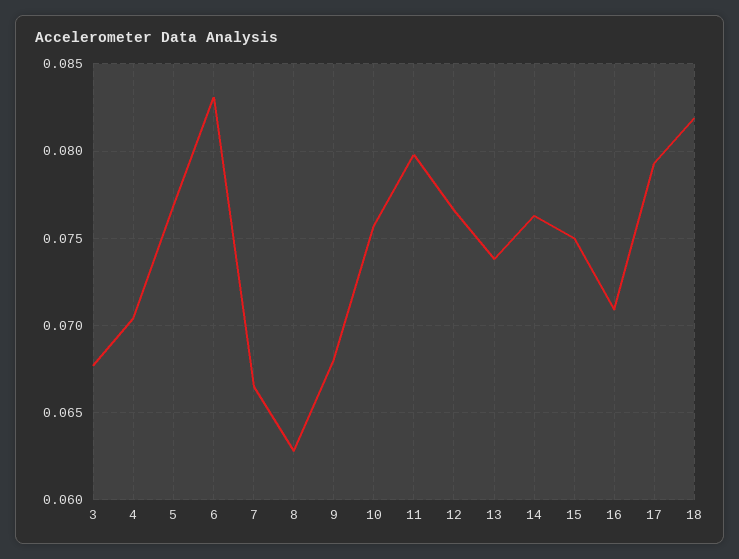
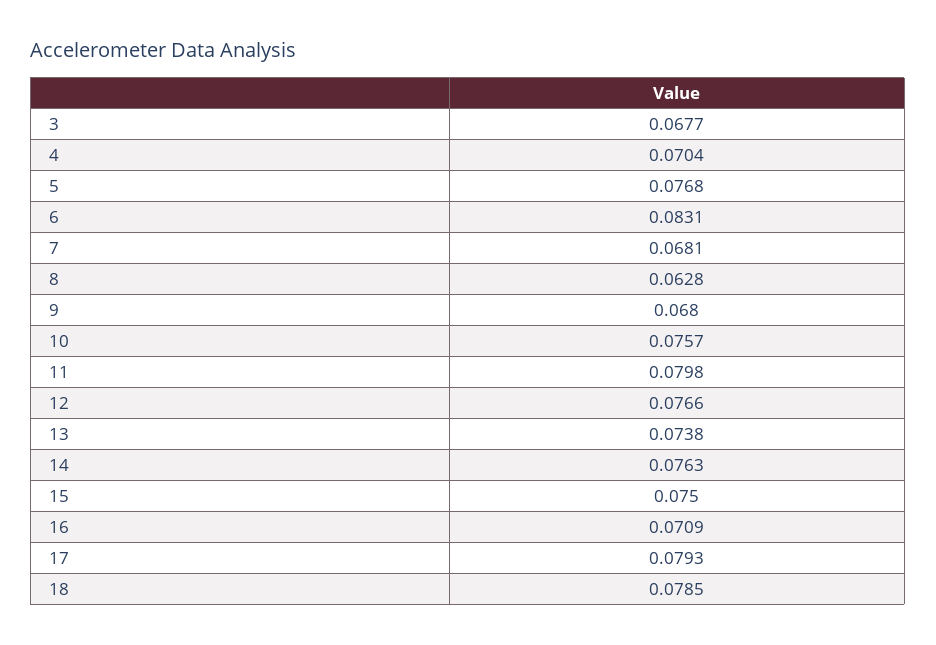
  {
    "3": 0.0677,
    "4": 0.0704,
    "5": 0.0768,
    "6": 0.0831,
-   "7": 0.0665,
+   "7": 0.0681,
    "8": 0.0628,
    "9": 0.068,
    "10": 0.0757,
    "11": 0.0798,
    "12": 0.0766,
    "13": 0.0738,
    "14": 0.0763,
    "15": 0.075,
    "16": 0.0709,
    "17": 0.0793,
-   "18": 0.082
+   "18": 0.0785
  }

